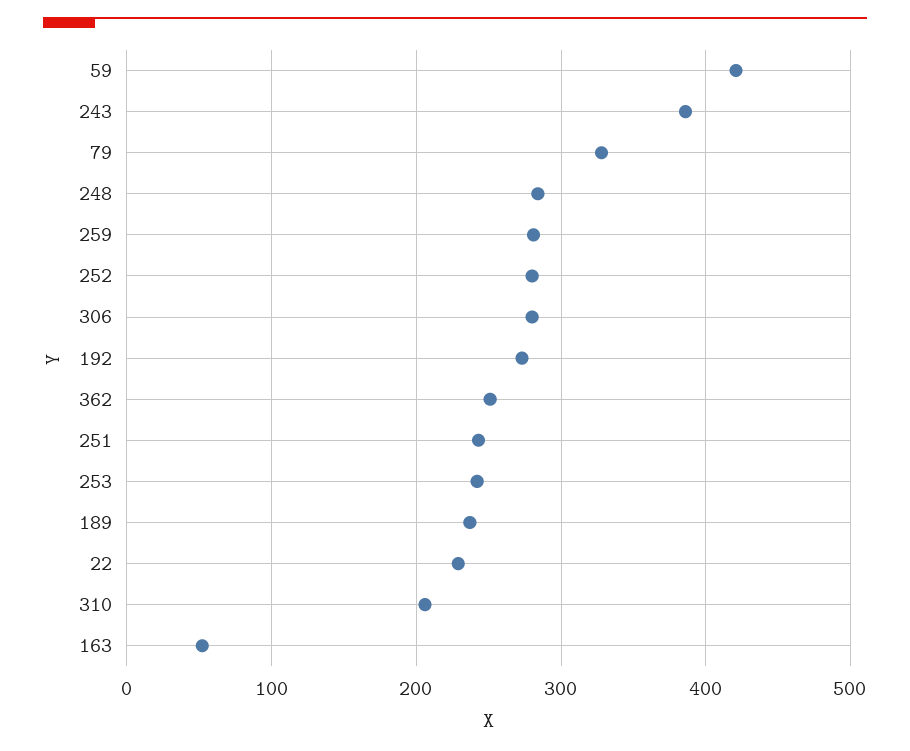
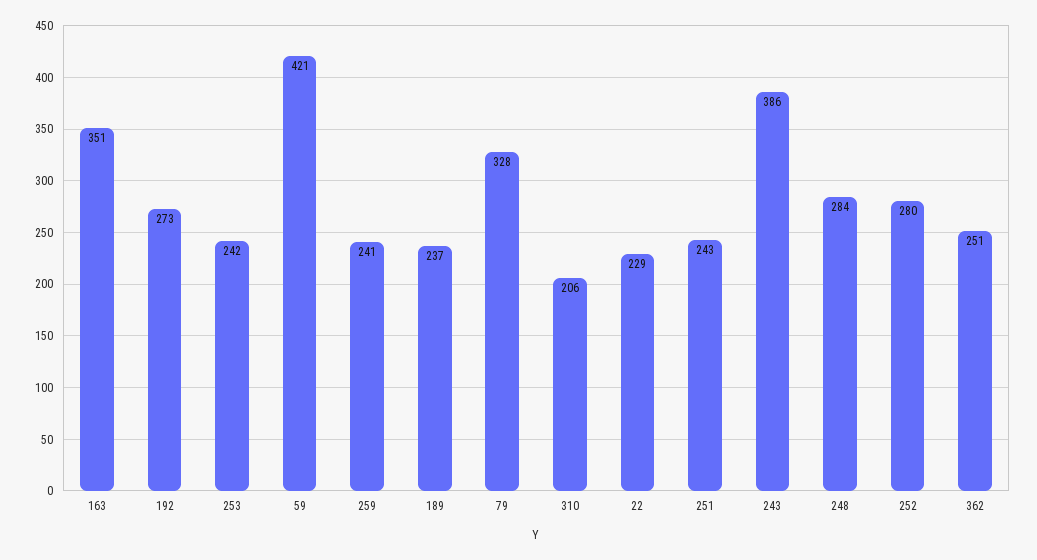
  {
    "59": 421,
    "243": 386,
    "79": 328,
    "248": 284,
-   "259": 280,
+   "259": 241,
    "252": 280,
-   "306": 280,
    "192": 273,
    "362": 251,
    "251": 243,
    "253": 242,
    "189": 237,
    "22": 229,
    "310": 206,
-   "163": 50
+   "163": 351
  }

